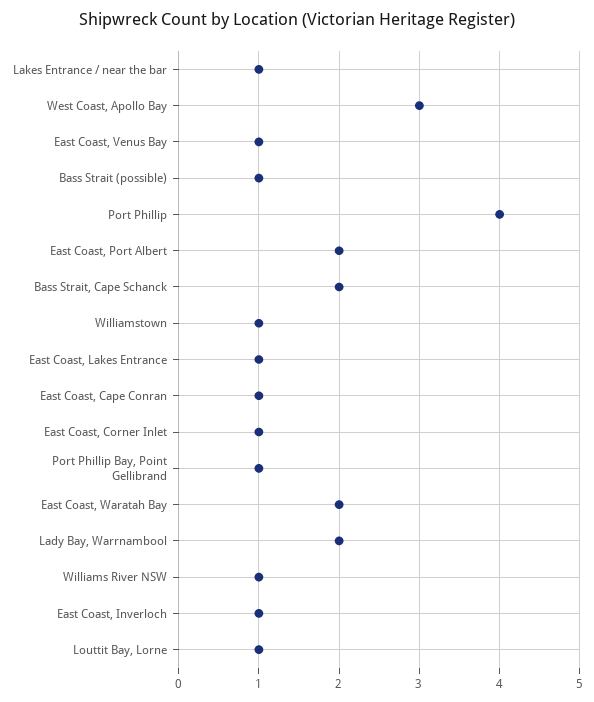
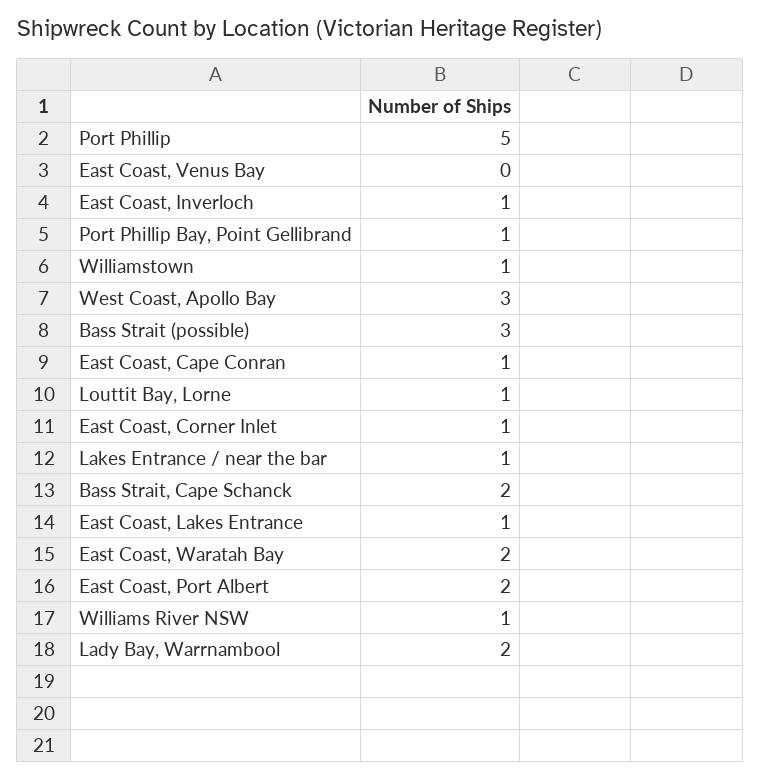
  {
    "Lakes Entrance / near the bar": 1,
    "West Coast, Apollo Bay": 3,
-   "East Coast, Venus Bay": 1,
+   "East Coast, Venus Bay": 0,
-   "Bass Strait (possible)": 1,
+   "Bass Strait (possible)": 3,
-   "Port Phillip": 4,
+   "Port Phillip": 5,
    "East Coast, Port Albert": 2,
    "Bass Strait, Cape Schanck": 2,
    "Williamstown": 1,
    "East Coast, Lakes Entrance": 1,
    "East Coast, Cape Conran": 1,
    "East Coast, Corner Inlet": 1,
    "Port Phillip Bay, Point Gellibrand": 1,
    "East Coast, Waratah Bay": 2,
    "Lady Bay, Warrnambool": 2,
    "Williams River NSW": 1,
    "East Coast, Inverloch": 1,
    "Louttit Bay, Lorne": 1
  }

